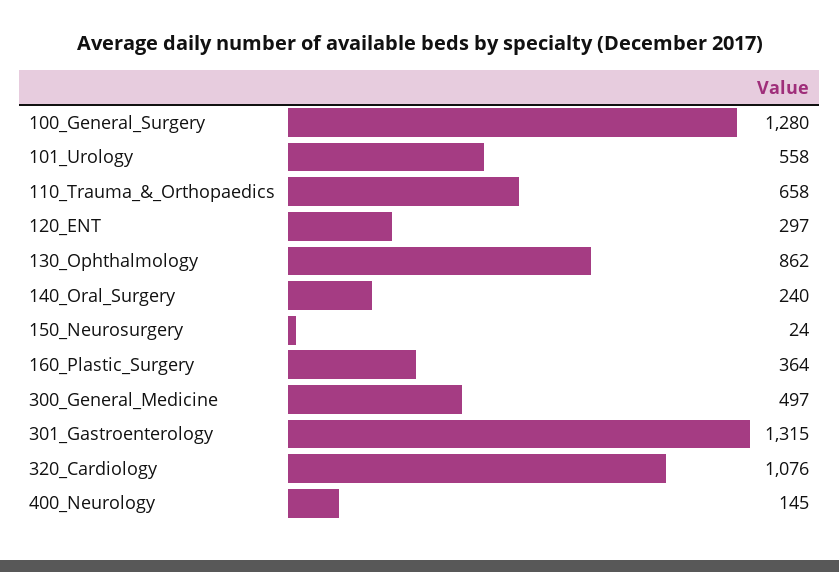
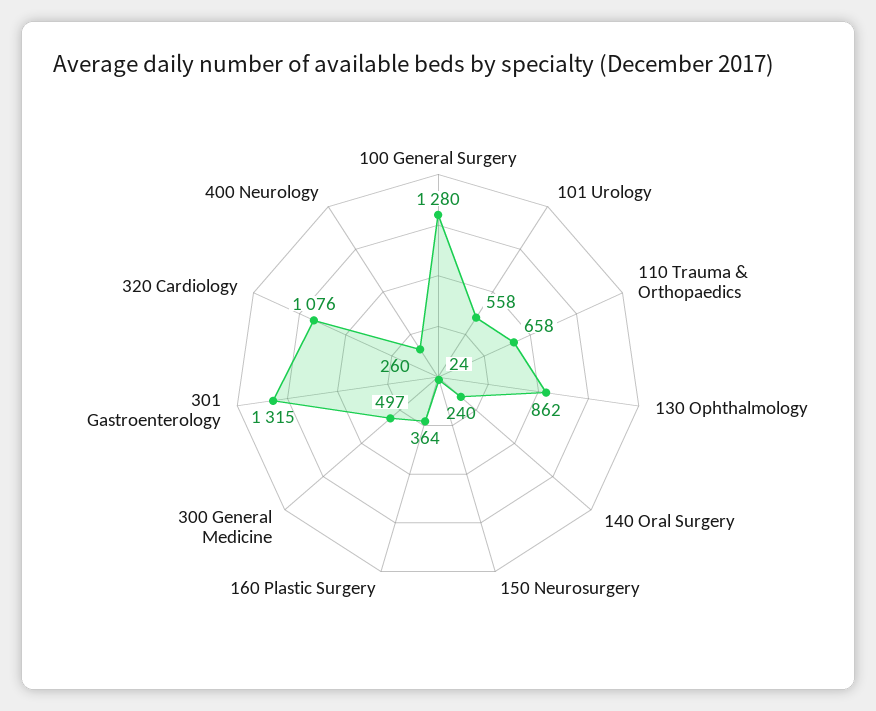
  {
    "100_General_Surgery": 1280,
    "101_Urology": 558,
    "110_Trauma_&_Orthopaedics": 658,
-   "120_ENT": 297,
    "130_Ophthalmology": 862,
    "140_Oral_Surgery": 240,
    "150_Neurosurgery": 24,
    "160_Plastic_Surgery": 364,
    "300_General_Medicine": 497,
    "301_Gastroenterology": 1315,
    "320_Cardiology": 1076,
-   "400_Neurology": 145
+   "400_Neurology": 260
  }

